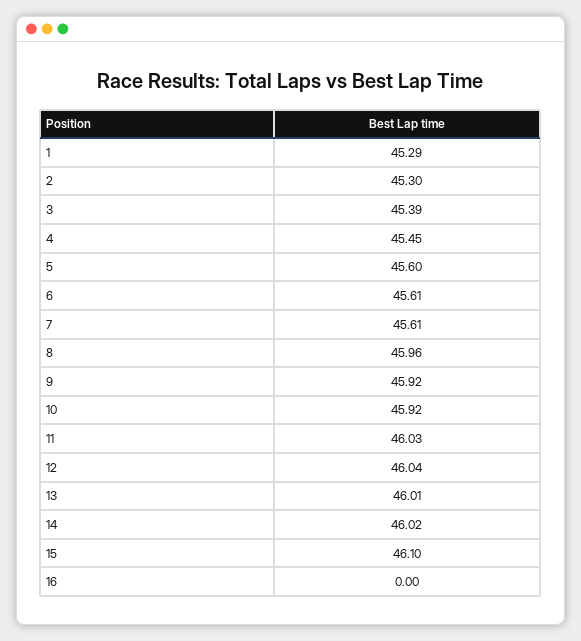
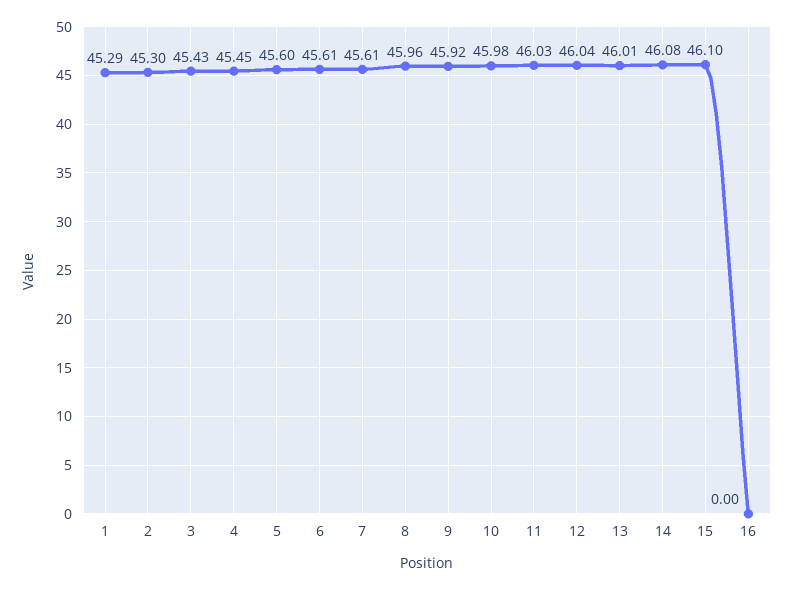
  {
    "1": 45.29,
    "2": 45.3,
-   "3": 45.39,
+   "3": 45.43,
    "4": 45.45,
    "5": 45.6,
    "6": 45.61,
    "7": 45.61,
    "8": 45.96,
    "9": 45.92,
-   "10": 45.92,
+   "10": 45.98,
    "11": 46.03,
    "12": 46.04,
    "13": 46.01,
-   "14": 46.02,
+   "14": 46.08,
    "15": 46.1,
    "16": 0
  }

